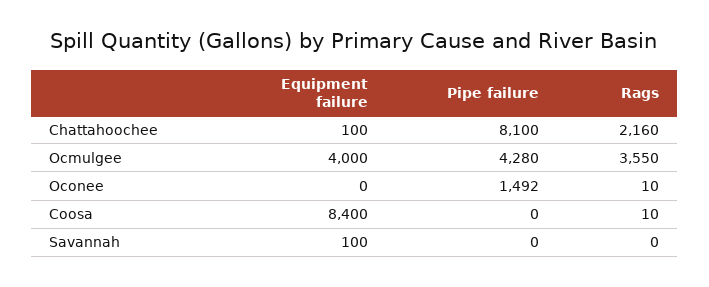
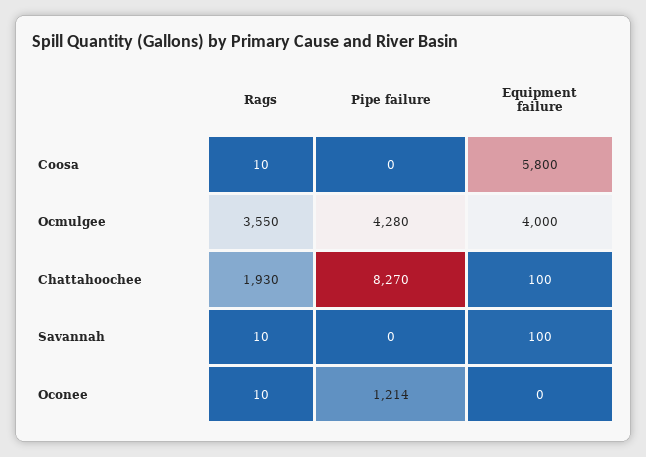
  {
    "Equipment failure": {
      "Chattahoochee": 100,
      "Ocmulgee": 4000,
      "Oconee": 0,
-     "Coosa": 8400,
+     "Coosa": 5800,
      "Savannah": 100
    },
    "Pipe failure": {
-     "Chattahoochee": 8100,
+     "Chattahoochee": 8270,
      "Ocmulgee": 4280,
-     "Oconee": 1492,
+     "Oconee": 1214,
      "Coosa": 0,
      "Savannah": 0
    },
    "Rags": {
-     "Chattahoochee": 2160,
+     "Chattahoochee": 1930,
      "Ocmulgee": 3550,
      "Oconee": 10,
      "Coosa": 10,
-     "Savannah": 0
+     "Savannah": 10
    }
  }

